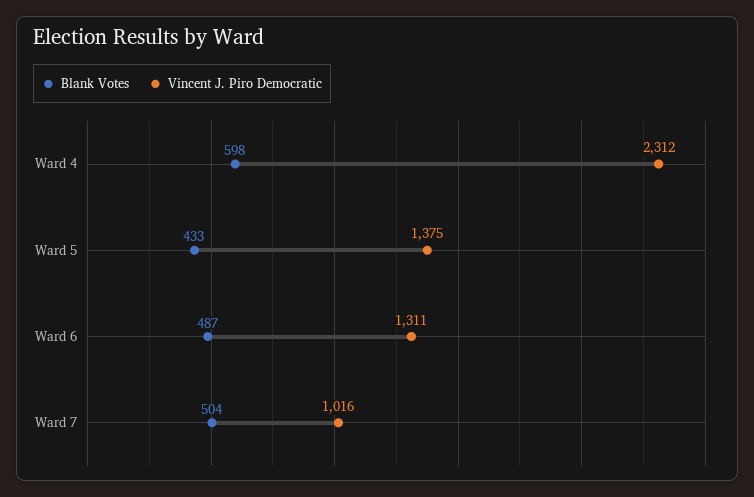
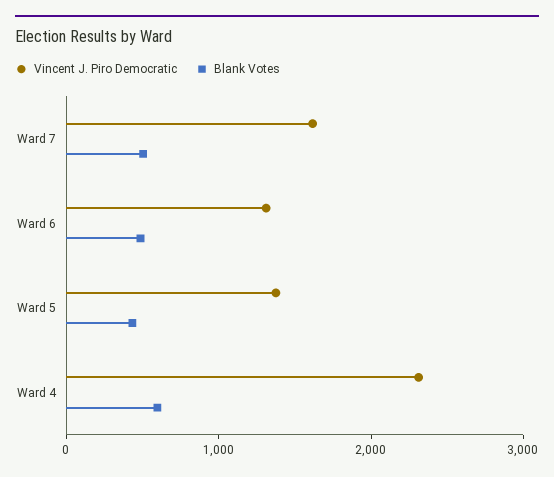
  {
    "Blank Votes": {
      "Ward 4": 598,
      "Ward 5": 433,
      "Ward 6": 487,
      "Ward 7": 504
    },
    "Vincent J. Piro Democratic": {
      "Ward 4": 2312,
      "Ward 5": 1375,
      "Ward 6": 1311,
-     "Ward 7": 1016
+     "Ward 7": 1600
    }
  }

